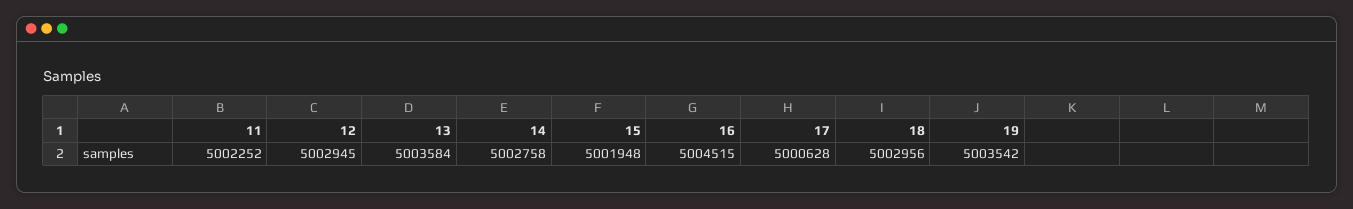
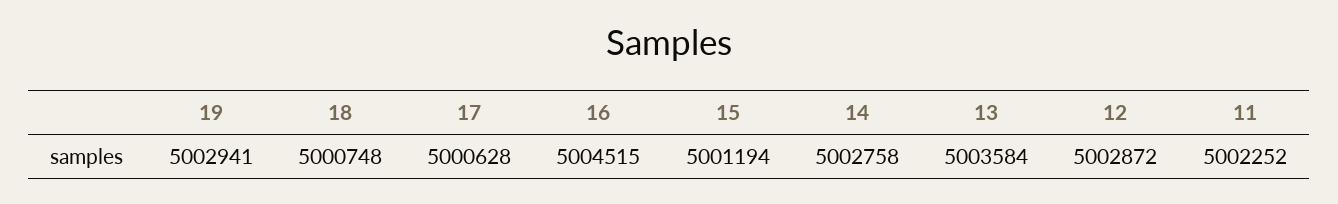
  {
    "11": 5002252,
-   "12": 5002945,
+   "12": 5002872,
    "13": 5003584,
    "14": 5002758,
-   "15": 5001948,
+   "15": 5001194,
    "16": 5004515,
    "17": 5000628,
-   "18": 5002956,
+   "18": 5000748,
-   "19": 5003542
+   "19": 5002941
  }

